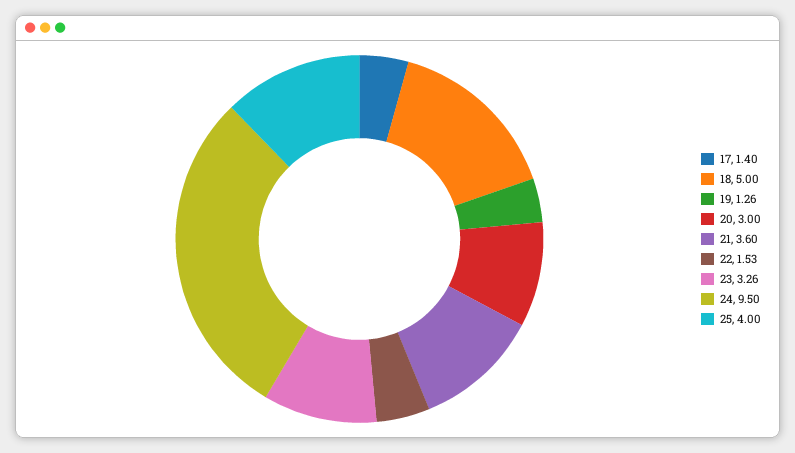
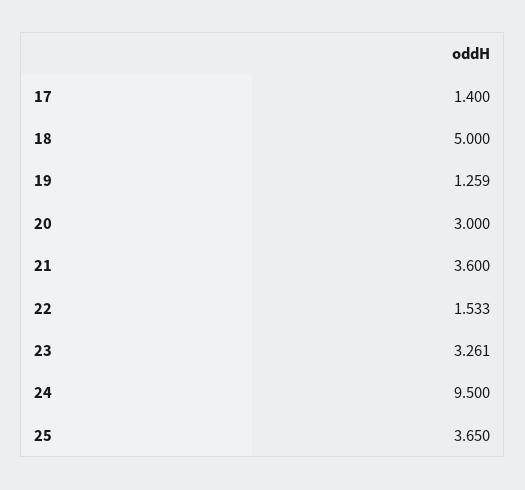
  {
    "17": 1.4,
    "18": 5,
    "19": 1.259,
    "20": 3,
    "21": 3.6,
    "22": 1.533,
    "23": 3.261,
    "24": 9.5,
-   "25": 4
+   "25": 3.65
  }

